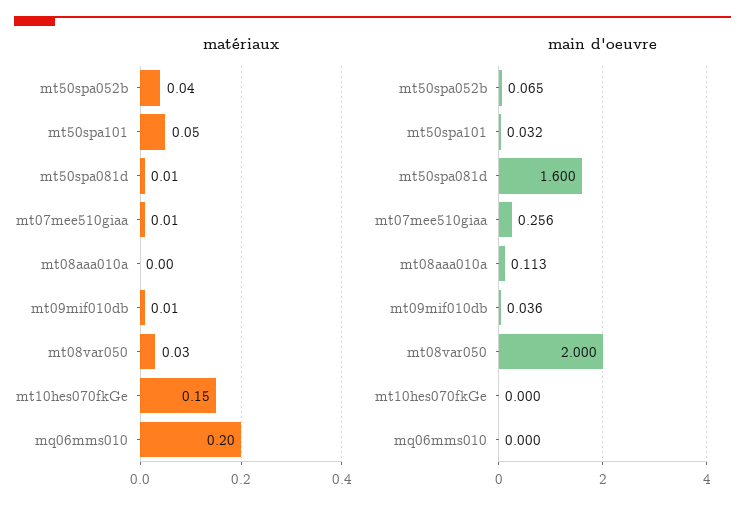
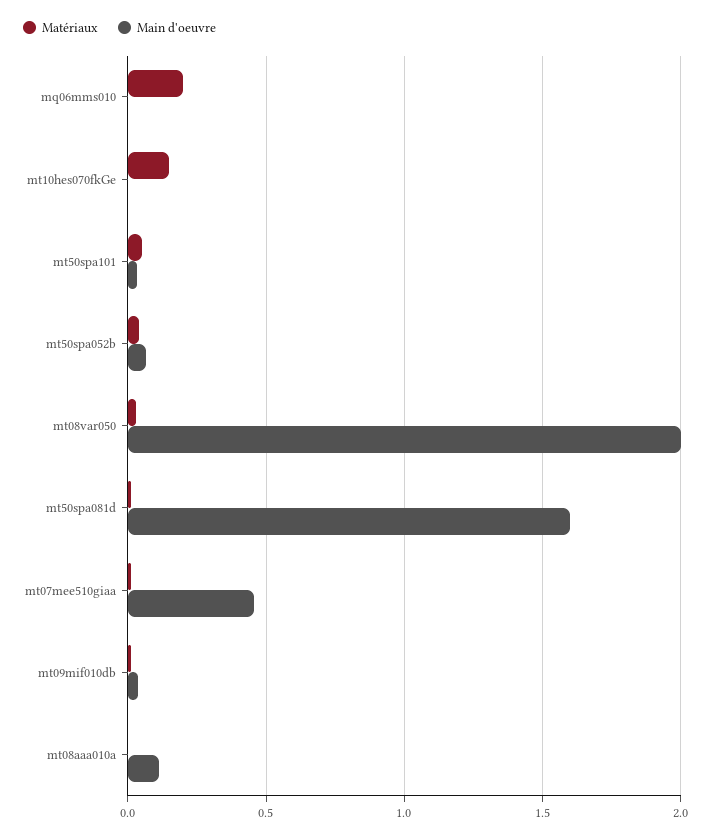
  {
    "matériaux": {
      "mt50spa052b": 0.04,
      "mt50spa101": 0.05,
      "mt50spa081d": 0.01,
      "mt07mee510giaa": 0.01,
      "mt08aaa010a": 0,
      "mt09mif010db": 0.01,
      "mt08var050": 0.03,
      "mt10hes070fkGe": 0.15,
      "mq06mms010": 0.2
    },
    "main d'oeuvre": {
      "mt50spa052b": 0.065,
      "mt50spa101": 0.032,
      "mt50spa081d": 1.6,
-     "mt07mee510giaa": 0.256,
+     "mt07mee510giaa": 0.45,
      "mt08aaa010a": 0.113,
      "mt09mif010db": 0.036,
      "mt08var050": 2,
      "mt10hes070fkGe": 0,
      "mq06mms010": 0
    }
  }

